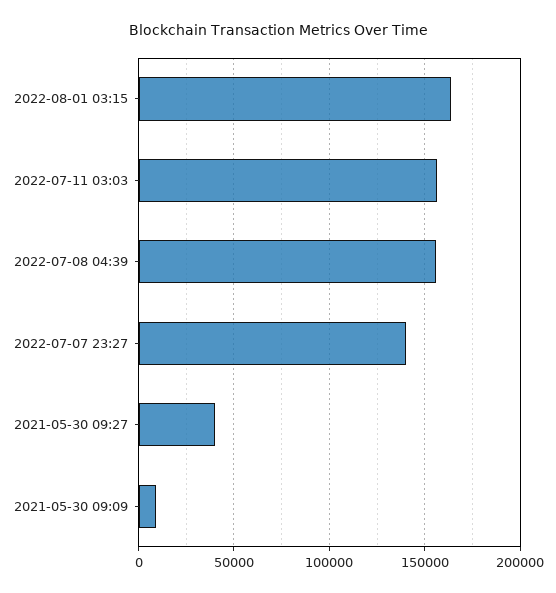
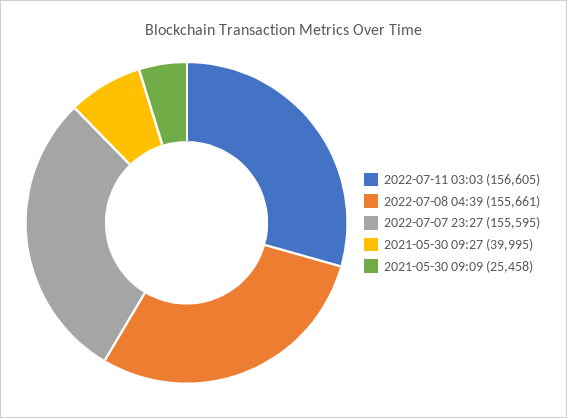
  {
-   "2022-08-01 03:15": 165000,
    "2022-07-11 03:03": 156605,
    "2022-07-08 04:39": 155661,
-   "2022-07-07 23:27": 140000,
+   "2022-07-07 23:27": 155595,
    "2021-05-30 09:27": 39995,
-   "2021-05-30 09:09": 10000
+   "2021-05-30 09:09": 25458
  }

